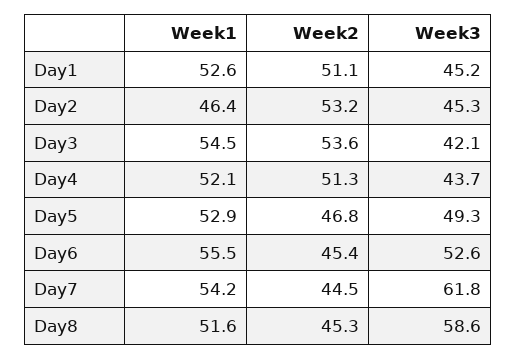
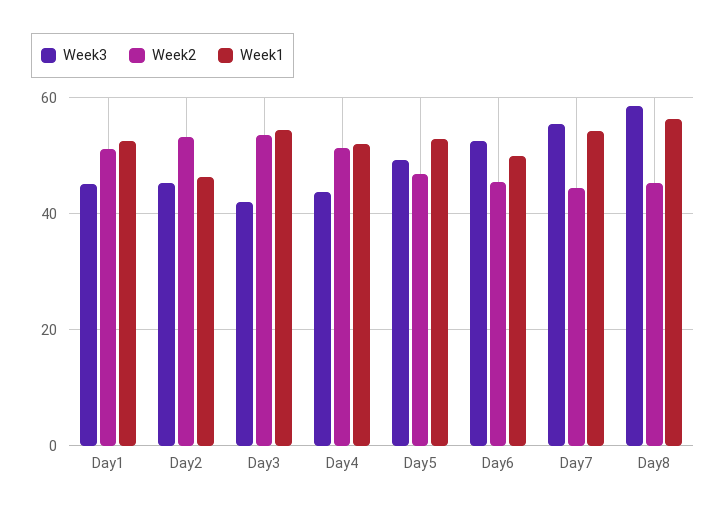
  {
    "Week1": {
      "Day1": 52.6,
      "Day2": 46.4,
      "Day3": 54.5,
      "Day4": 52.1,
      "Day5": 52.9,
-     "Day6": 55.5,
+     "Day6": 50,
      "Day7": 54.2,
-     "Day8": 51.6
+     "Day8": 56
    },
    "Week2": {
      "Day1": 51.1,
      "Day2": 53.2,
      "Day3": 53.6,
      "Day4": 51.3,
      "Day5": 46.8,
      "Day6": 45.4,
      "Day7": 44.5,
      "Day8": 45.3
    },
    "Week3": {
      "Day1": 45.2,
      "Day2": 45.3,
      "Day3": 42.1,
      "Day4": 43.7,
      "Day5": 49.3,
      "Day6": 52.6,
-     "Day7": 61.8,
+     "Day7": 56,
      "Day8": 58.6
    }
  }

